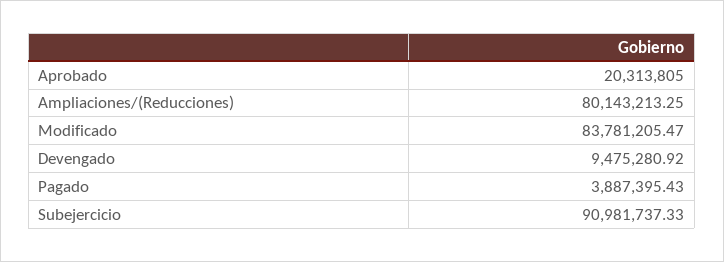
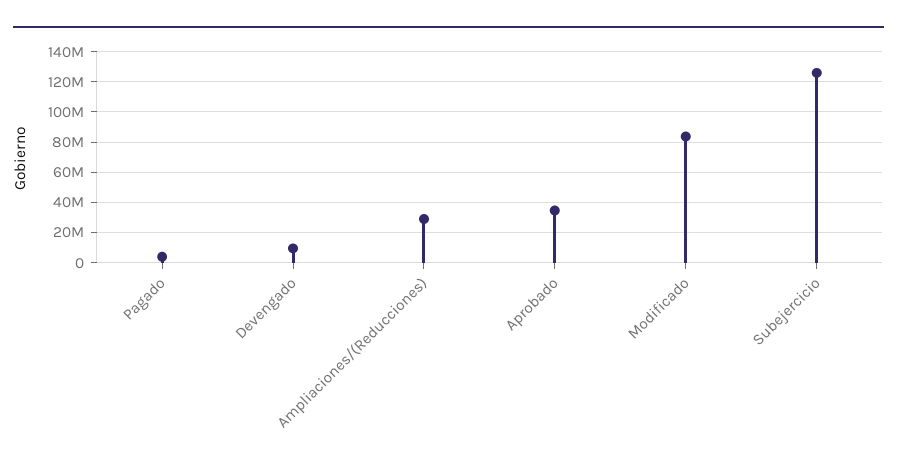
  {
-   "Aprobado": 20313805,
+   "Aprobado": 35000000,
-   "Ampliaciones/(Reducciones)": 80143213.25,
+   "Ampliaciones/(Reducciones)": 30000000,
    "Modificado": 83781205.47,
    "Devengado": 9475280.92,
    "Pagado": 3887395.43,
-   "Subejercicio": 90981737.33
+   "Subejercicio": 125000000
  }

